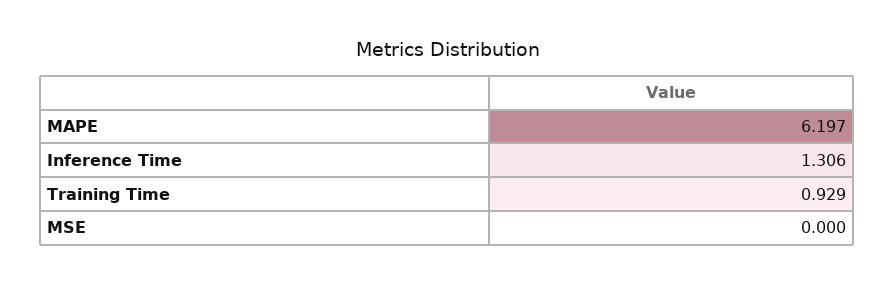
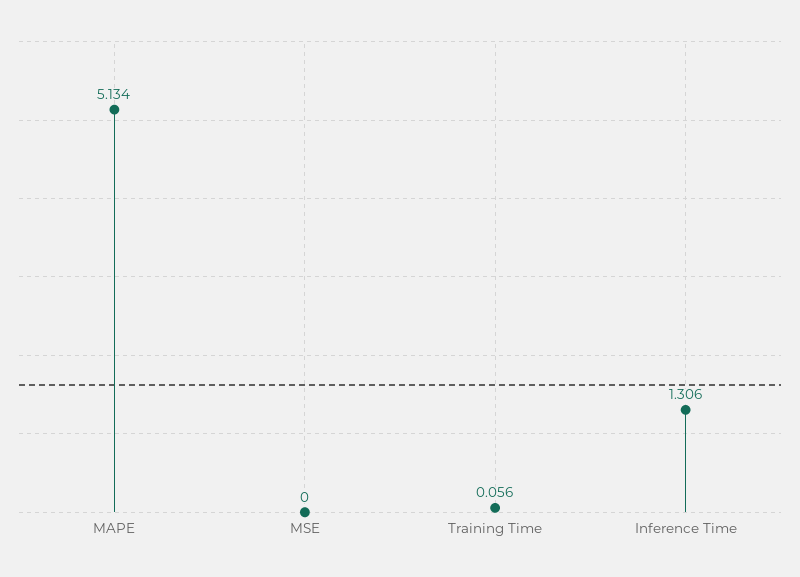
  {
-   "MAPE": 6.197,
+   "MAPE": 5.134,
    "Inference Time": 1.306,
-   "Training Time": 0.929,
+   "Training Time": 0.056,
    "MSE": 0
  }

